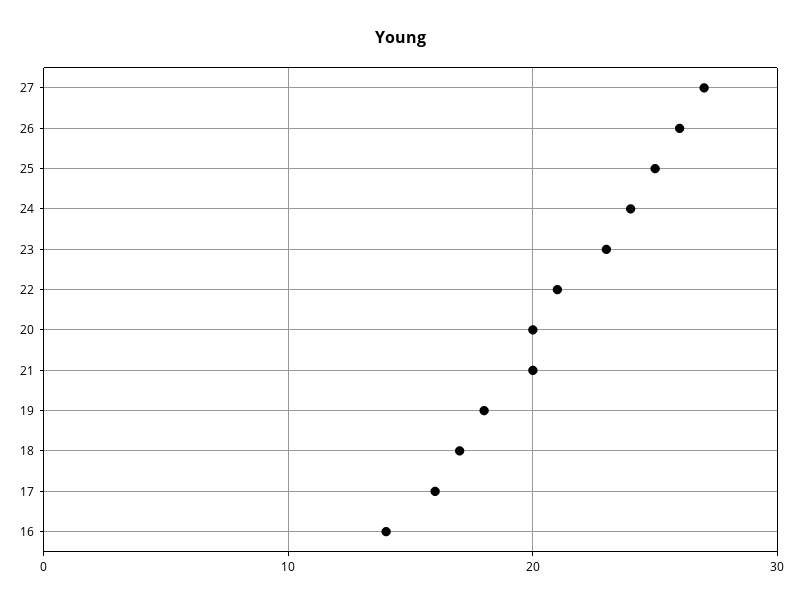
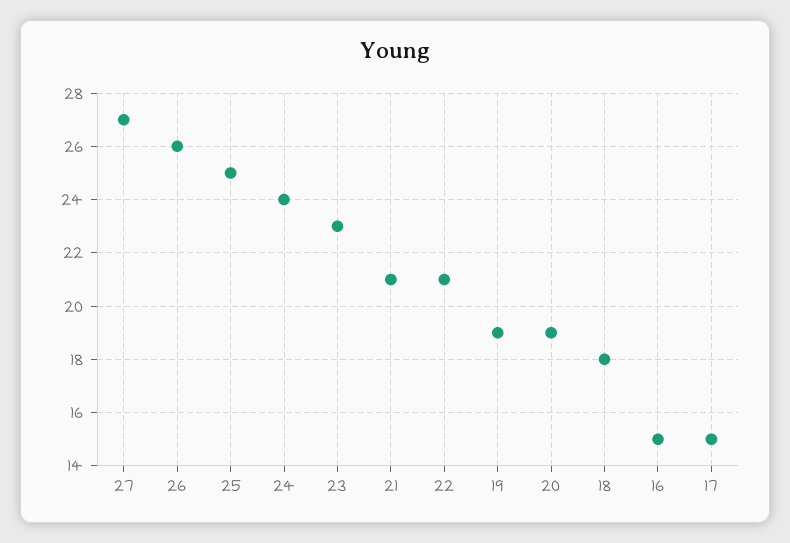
  {
    "27": 27,
    "26": 26,
    "25": 25,
    "24": 24,
    "23": 23,
    "22": 21,
-   "20": 20,
+   "20": 19,
-   "21": 20,
+   "21": 21,
-   "19": 18,
+   "19": 19,
-   "18": 17,
+   "18": 18,
-   "17": 16,
+   "17": 15,
-   "16": 14
+   "16": 15
  }

